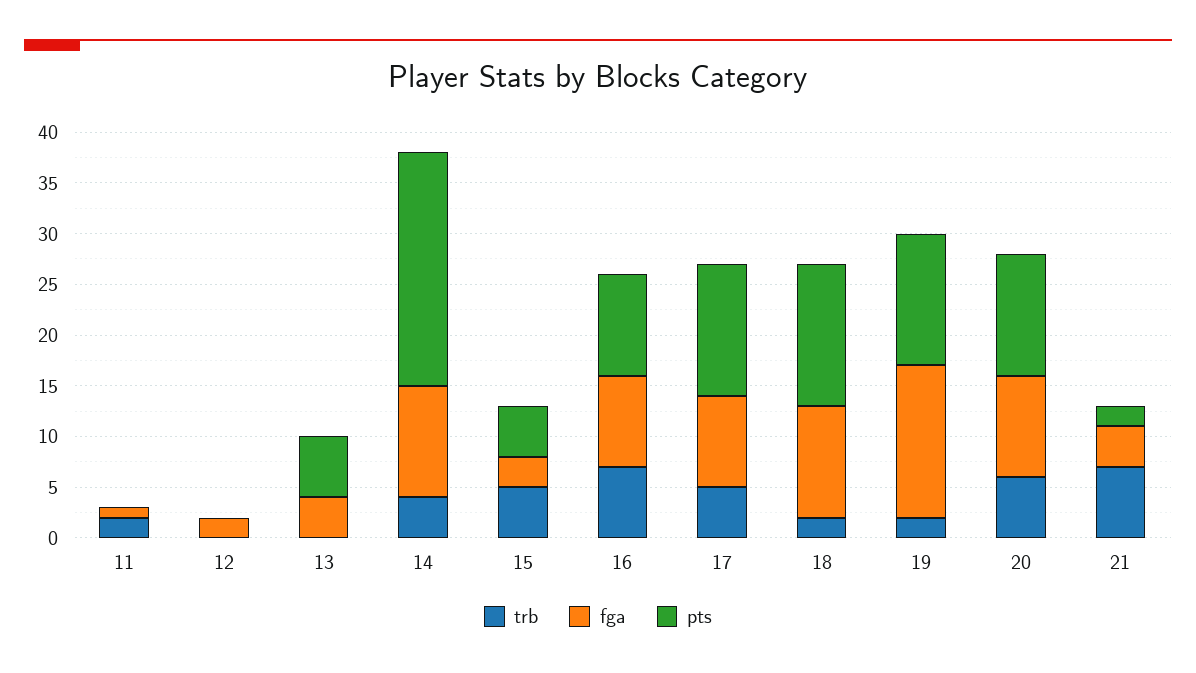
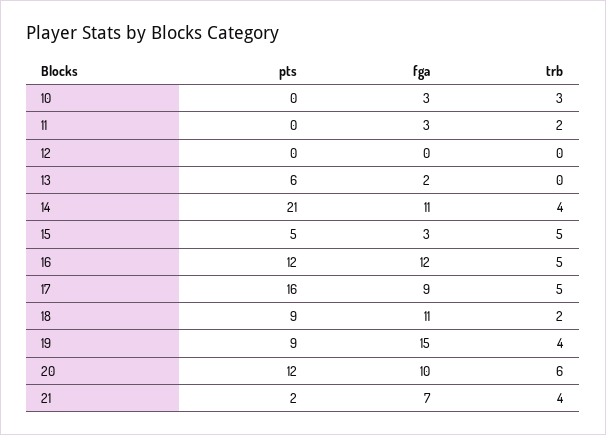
  {
    "trb": {
      "11": 2,
      "12": 0,
      "13": 0,
      "14": 4,
      "15": 5,
-     "16": 7,
+     "16": 5,
      "17": 5,
      "18": 2,
-     "19": 2,
+     "19": 4,
      "20": 6,
-     "21": 7
+     "21": 4,
+     "10": 3
    },
    "fga": {
-     "11": 1,
+     "11": 3,
-     "12": 2,
+     "12": 0,
-     "13": 4,
+     "13": 2,
      "14": 11,
      "15": 3,
-     "16": 9,
+     "16": 12,
      "17": 9,
      "18": 11,
      "19": 15,
      "20": 10,
-     "21": 4
+     "21": 7,
+     "10": 3
    },
    "pts": {
      "11": 0,
      "12": 0,
      "13": 6,
-     "14": 23,
+     "14": 21,
      "15": 5,
-     "16": 10,
+     "16": 12,
-     "17": 13,
+     "17": 16,
-     "18": 14,
+     "18": 9,
-     "19": 13,
+     "19": 9,
      "20": 12,
-     "21": 2
+     "21": 2,
+     "10": 0
    }
  }

